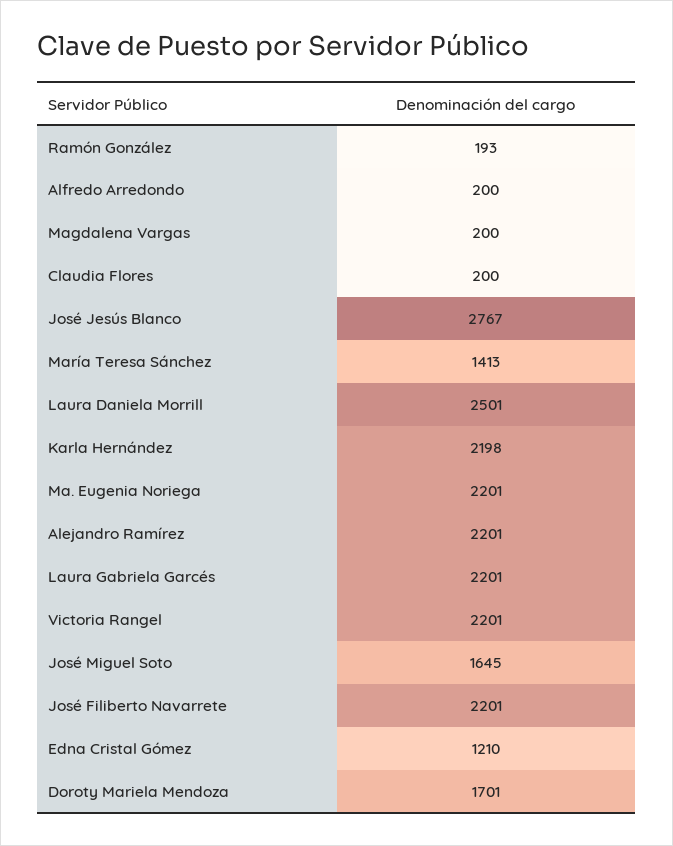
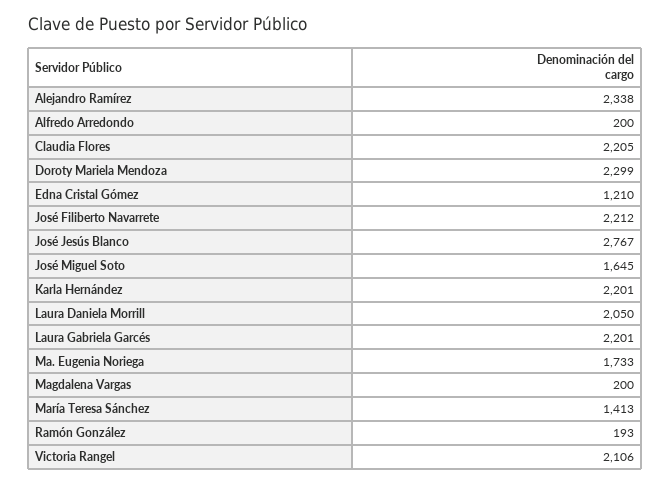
  {
    "Ramón González": 193,
    "Alfredo Arredondo": 200,
    "Magdalena Vargas": 200,
-   "Claudia Flores": 200,
+   "Claudia Flores": 2205,
    "José Jesús Blanco": 2767,
    "María Teresa Sánchez": 1413,
-   "Laura Daniela Morrill": 2501,
+   "Laura Daniela Morrill": 2050,
-   "Karla Hernández": 2198,
+   "Karla Hernández": 2201,
-   "Ma. Eugenia Noriega": 2201,
+   "Ma. Eugenia Noriega": 1733,
-   "Alejandro Ramírez": 2201,
+   "Alejandro Ramírez": 2338,
    "Laura Gabriela Garcés": 2201,
-   "Victoria Rangel": 2201,
+   "Victoria Rangel": 2106,
    "José Miguel Soto": 1645,
-   "José Filiberto Navarrete": 2201,
+   "José Filiberto Navarrete": 2212,
    "Edna Cristal Gómez": 1210,
-   "Doroty Mariela Mendoza": 1701
+   "Doroty Mariela Mendoza": 2299
  }

